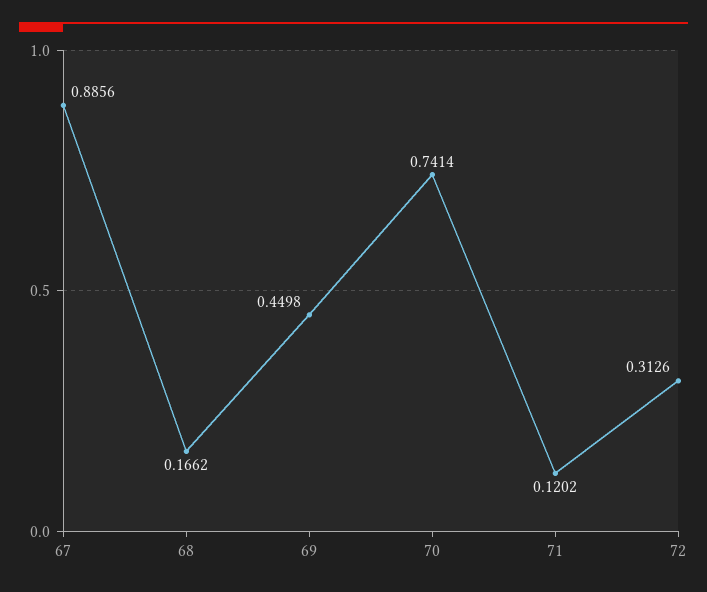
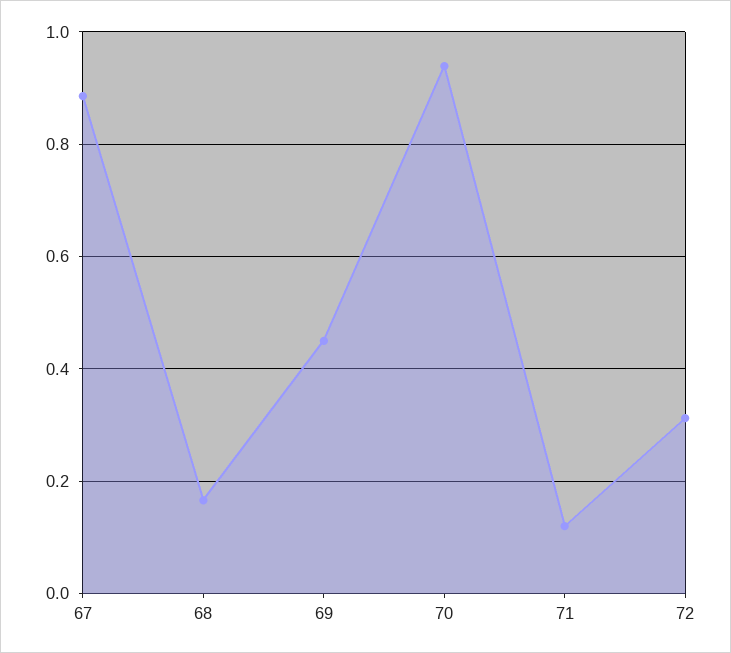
  {
    "67": 0.8856,
    "68": 0.1662,
    "69": 0.4498,
-   "70": 0.7414,
+   "70": 0.94,
    "71": 0.1202,
    "72": 0.3126
  }

